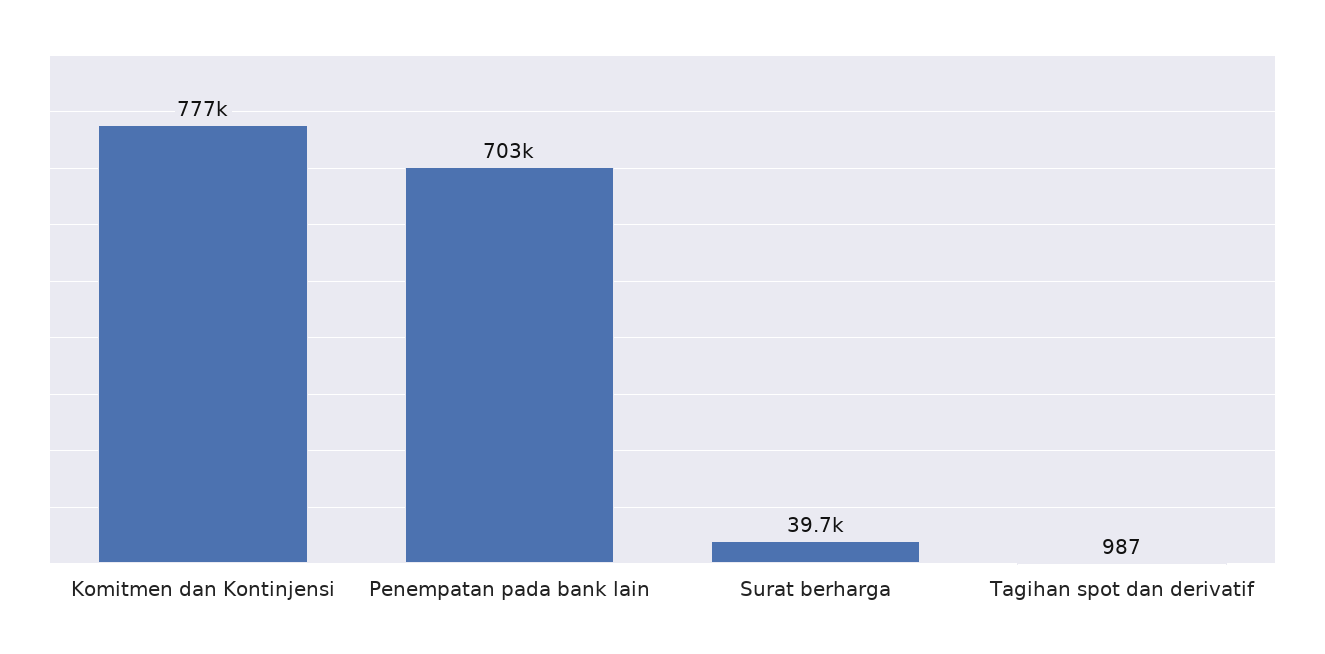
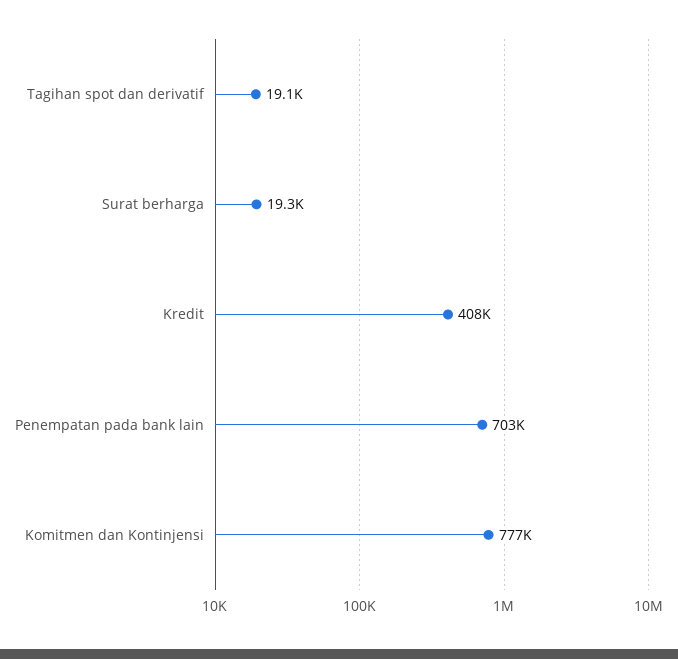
  {
    "Komitmen dan Kontinjensi": 777000,
    "Penempatan pada bank lain": 703000,
-   "Surat berharga": 39700,
+   "Surat berharga": 19300,
-   "Tagihan spot dan derivatif": 987
+   "Tagihan spot dan derivatif": 19100,
+   "Kredit": 408000
  }

